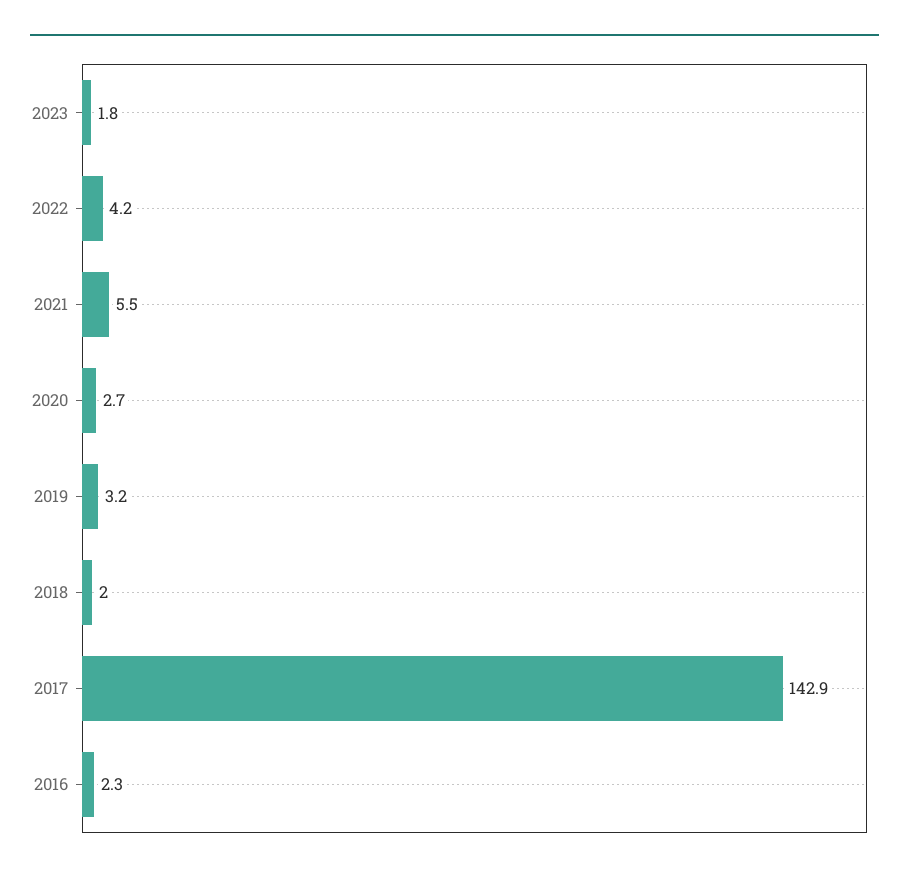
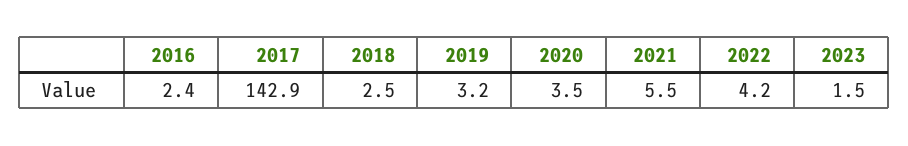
  {
-   "2023": 1.8,
+   "2023": 1.5,
    "2022": 4.2,
    "2021": 5.5,
-   "2020": 2.7,
+   "2020": 3.5,
    "2019": 3.2,
-   "2018": 2,
+   "2018": 2.5,
    "2017": 142.9,
-   "2016": 2.3
+   "2016": 2.4
  }

